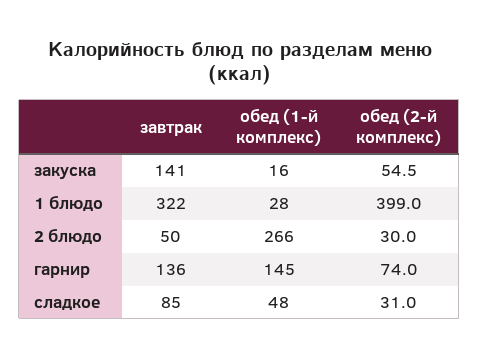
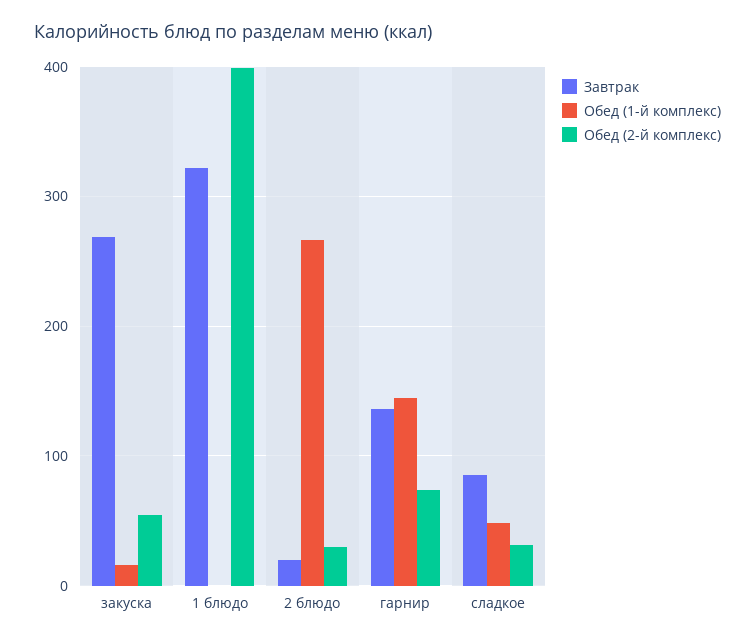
  {
    "завтрак": {
-     "закуска": 141,
+     "закуска": 270,
      "1 блюдо": 322,
-     "2 блюдо": 50,
+     "2 блюдо": 20,
      "гарнир": 136,
      "сладкое": 85
    },
    "обед (1-й комплекс)": {
      "закуска": 16,
-     "1 блюдо": 28,
+     "1 блюдо": 0,
      "2 блюдо": 266,
      "гарнир": 145,
      "сладкое": 48
    },
    "обед (2-й комплекс)": {
      "закуска": 54.5,
      "1 блюдо": 399,
      "2 блюдо": 30,
      "гарнир": 74,
      "сладкое": 31
    }
  }

